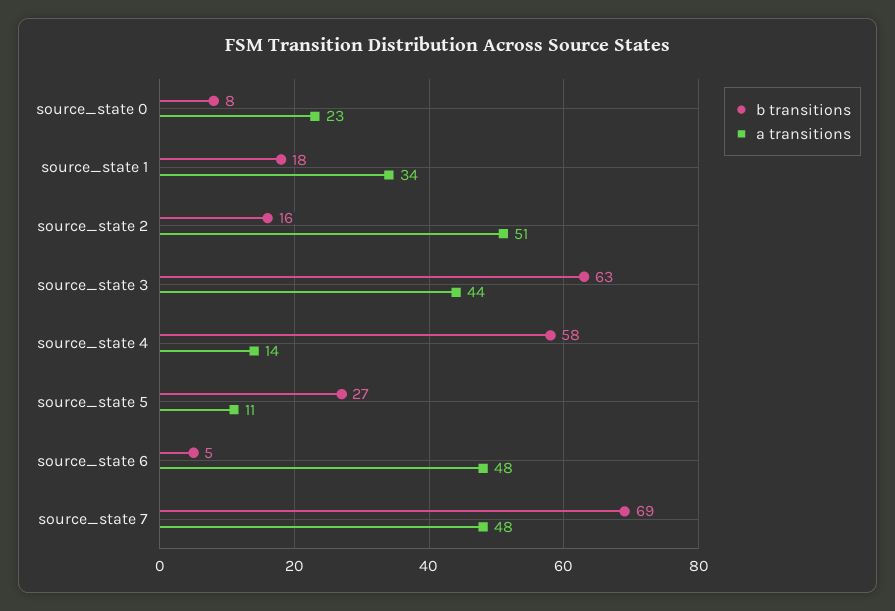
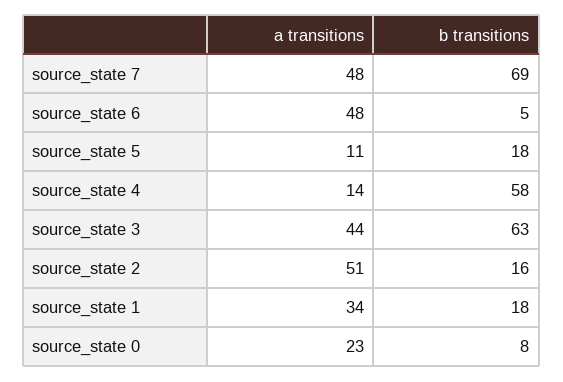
  {
    "b transitions": {
      "source_state 0": 8,
      "source_state 1": 18,
      "source_state 2": 16,
      "source_state 3": 63,
      "source_state 4": 58,
-     "source_state 5": 27,
+     "source_state 5": 18,
      "source_state 6": 5,
      "source_state 7": 69
    },
    "a transitions": {
      "source_state 0": 23,
      "source_state 1": 34,
      "source_state 2": 51,
      "source_state 3": 44,
      "source_state 4": 14,
      "source_state 5": 11,
      "source_state 6": 48,
      "source_state 7": 48
    }
  }

